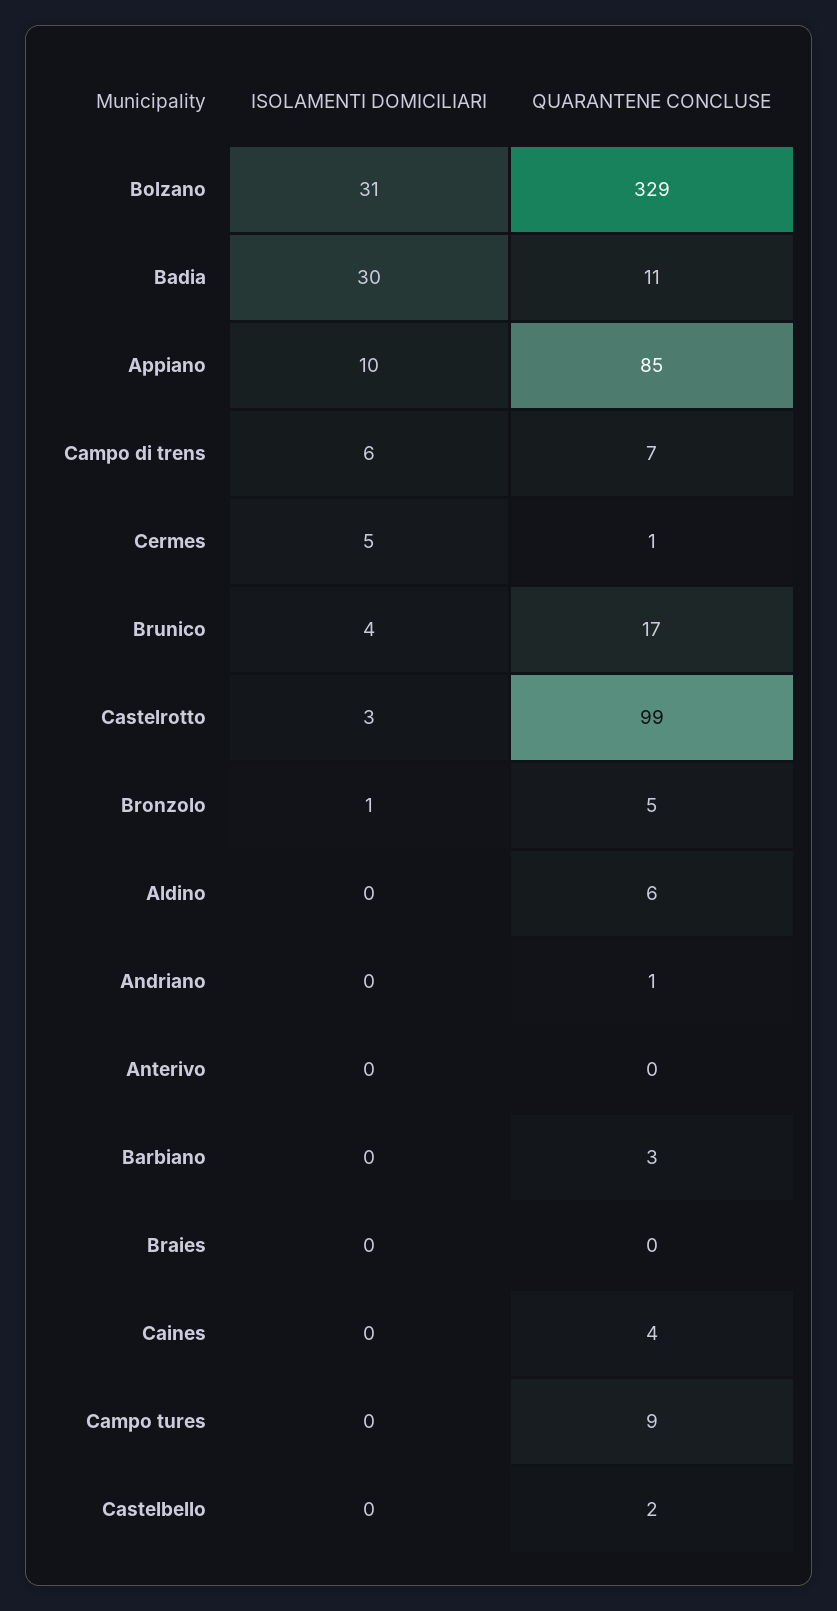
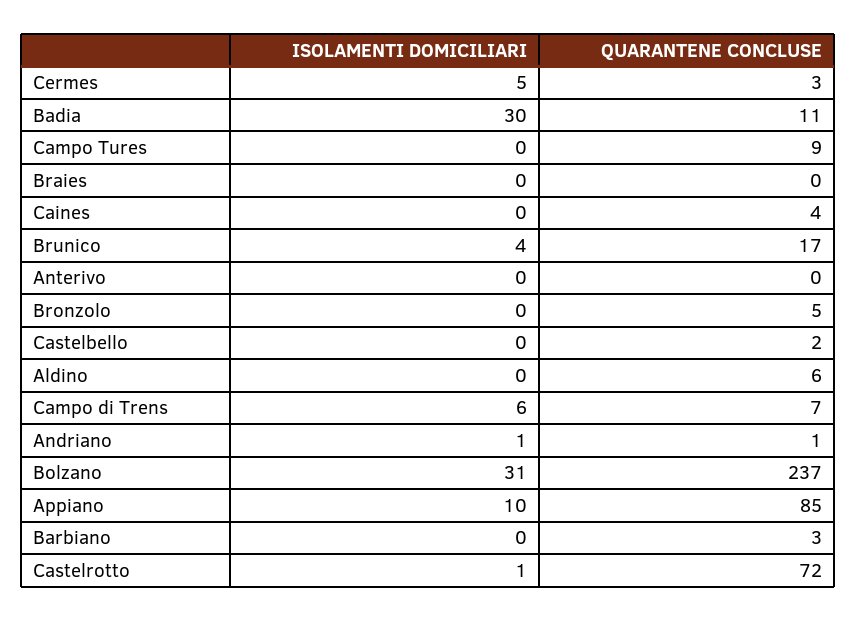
  {
    "ISOLAMENTI DOMICILIARI": {
      "Bolzano": 31,
      "Badia": 30,
      "Appiano": 10,
      "Campo di trens": 6,
      "Cermes": 5,
      "Brunico": 4,
-     "Castelrotto": 3,
+     "Castelrotto": 1,
-     "Bronzolo": 1,
+     "Bronzolo": 0,
      "Aldino": 0,
-     "Andriano": 0,
+     "Andriano": 1,
      "Anterivo": 0,
      "Barbiano": 0,
      "Braies": 0,
      "Caines": 0,
      "Campo tures": 0,
      "Castelbello": 0
    },
    "QUARANTENE CONCLUSE": {
-     "Bolzano": 329,
+     "Bolzano": 237,
      "Badia": 11,
      "Appiano": 85,
      "Campo di trens": 7,
-     "Cermes": 1,
+     "Cermes": 3,
      "Brunico": 17,
-     "Castelrotto": 99,
+     "Castelrotto": 72,
      "Bronzolo": 5,
      "Aldino": 6,
      "Andriano": 1,
      "Anterivo": 0,
      "Barbiano": 3,
      "Braies": 0,
      "Caines": 4,
      "Campo tures": 9,
      "Castelbello": 2
    }
  }

